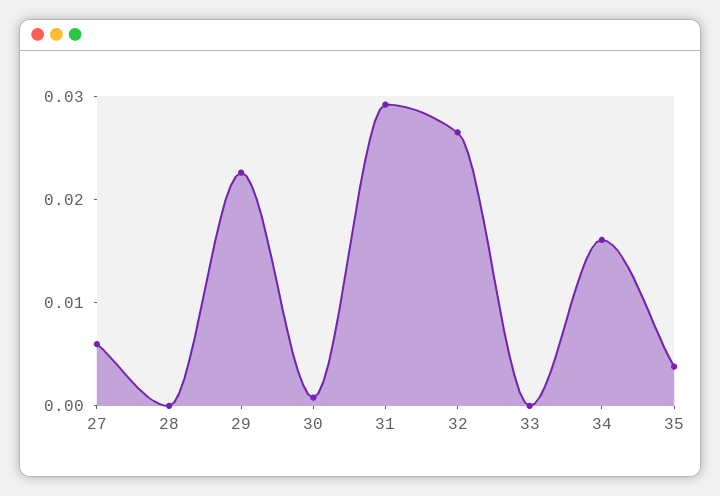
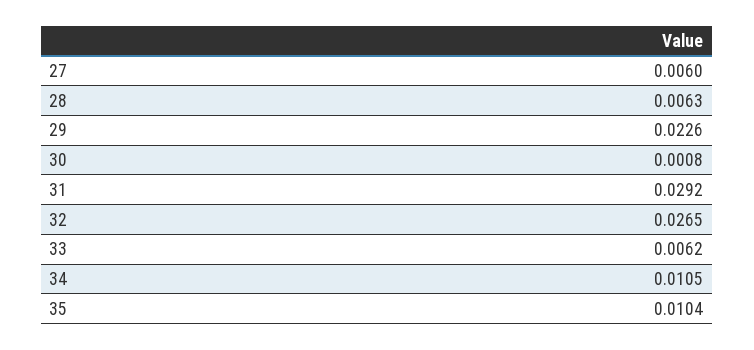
  {
    "27": 0.006,
-   "28": 0,
+   "28": 0.0063,
    "29": 0.0226,
    "30": 0.0008,
    "31": 0.0292,
    "32": 0.0265,
-   "33": 0,
+   "33": 0.0062,
-   "34": 0.016,
+   "34": 0.0105,
-   "35": 0.004
+   "35": 0.0104
  }

